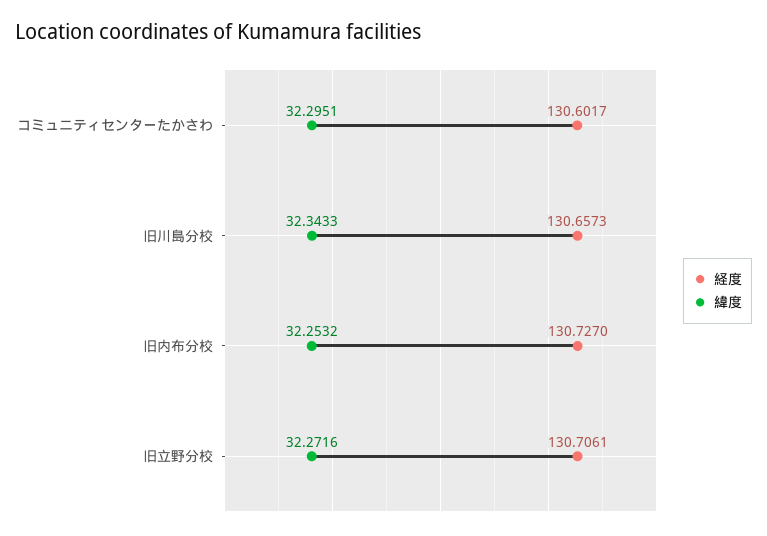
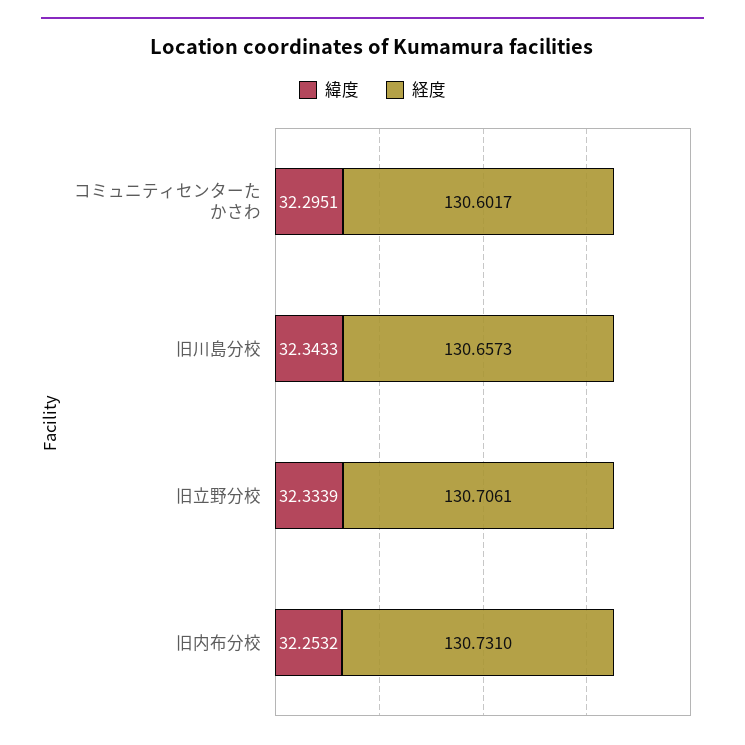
  {
    "経度": {
      "コミュニティセンターたかさわ": 130.6017,
      "旧川島分校": 130.6573,
-     "旧内布分校": 130.727,
+     "旧内布分校": 130.731,
      "旧立野分校": 130.7061
    },
    "緯度": {
      "コミュニティセンターたかさわ": 32.2951,
      "旧川島分校": 32.3433,
      "旧内布分校": 32.2532,
-     "旧立野分校": 32.2716
+     "旧立野分校": 32.3339
    }
  }

